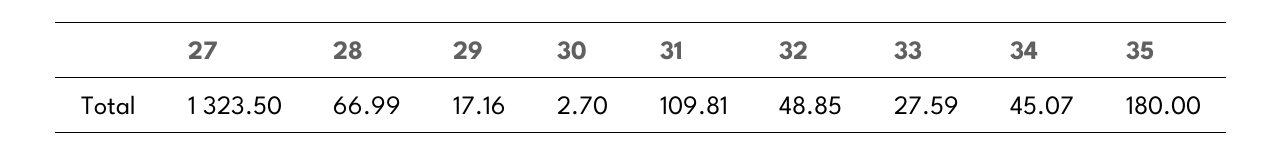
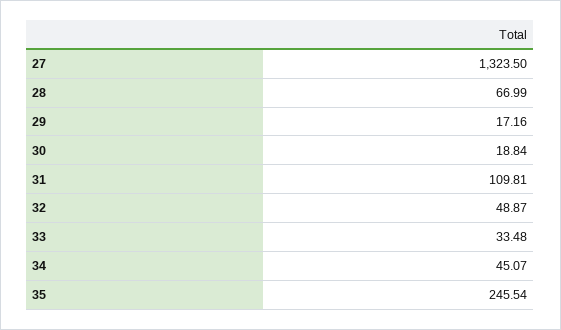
  {
    "27": 1323.5,
    "28": 66.99,
    "29": 17.16,
-   "30": 2.7,
+   "30": 18.84,
    "31": 109.81,
-   "32": 48.85,
+   "32": 48.87,
-   "33": 27.59,
+   "33": 33.48,
    "34": 45.07,
-   "35": 180
+   "35": 245.54
  }

